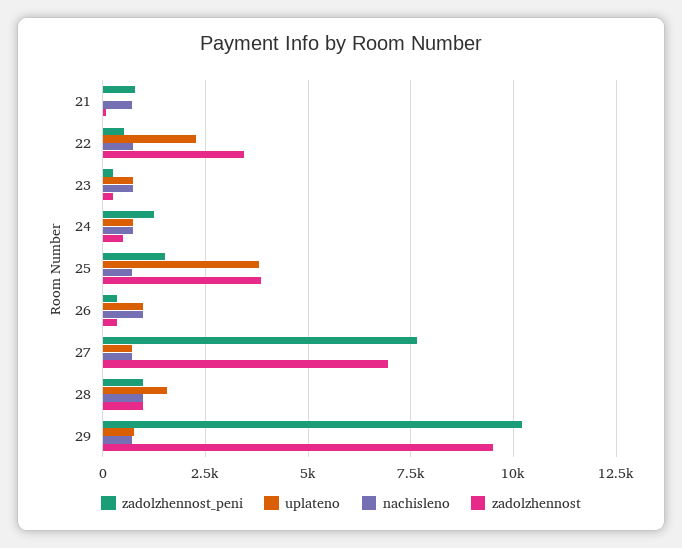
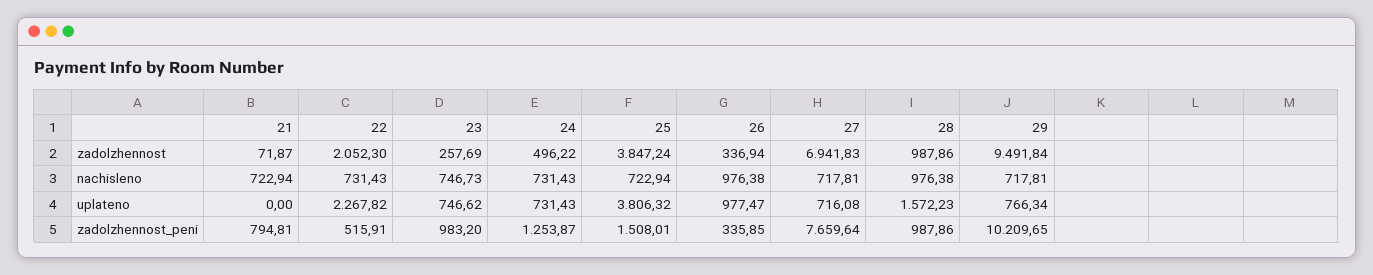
  {
    "zadolzhennost_peni": {
      "21": 794.81,
      "22": 515.91,
-     "23": 250,
+     "23": 983.2,
      "24": 1253.87,
      "25": 1508.01,
      "26": 335.85,
      "27": 7659.64,
      "28": 987.86,
      "29": 10209.65
    },
    "uplateno": {
      "21": 0,
      "22": 2267.82,
      "23": 746.62,
      "24": 731.43,
      "25": 3806.32,
      "26": 977.47,
      "27": 716.08,
      "28": 1572.23,
      "29": 766.34
    },
    "nachisleno": {
      "21": 722.94,
      "22": 731.43,
      "23": 746.73,
      "24": 731.43,
      "25": 722.94,
      "26": 976.38,
      "27": 717.81,
      "28": 976.38,
      "29": 717.81
    },
    "zadolzhennost": {
      "21": 71.87,
-     "22": 3500,
+     "22": 2052.3,
      "23": 257.69,
      "24": 496.22,
      "25": 3847.24,
      "26": 336.94,
      "27": 6941.83,
      "28": 987.86,
      "29": 9491.84
    }
  }

